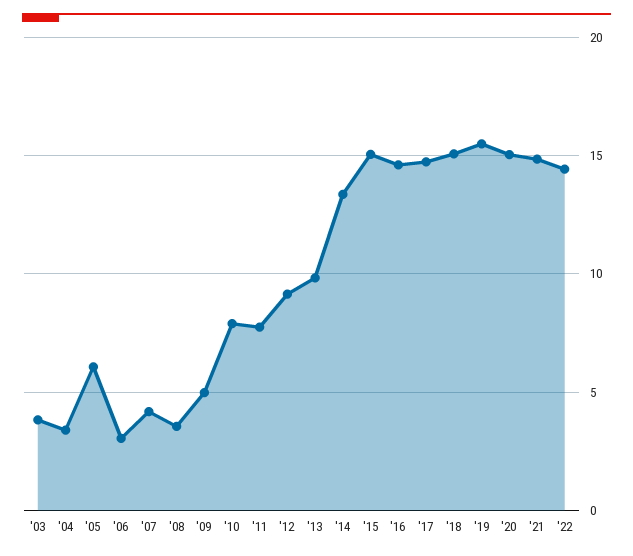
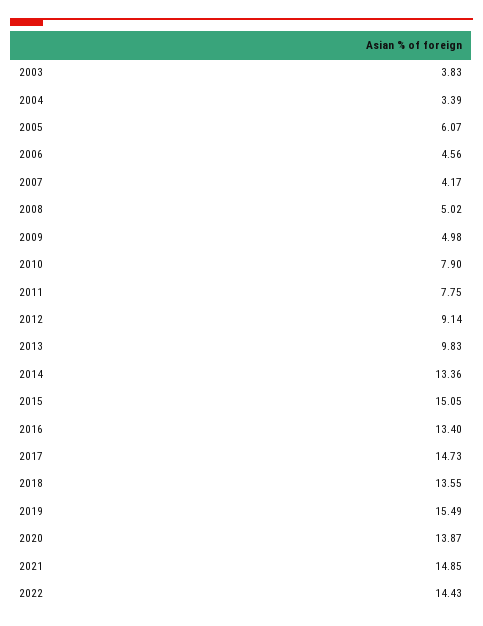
  {
    "'03": 3.83,
    "'04": 3.39,
    "'05": 6.07,
-   "'06": 3,
+   "'06": 4.56,
    "'07": 4.17,
-   "'08": 3.5,
+   "'08": 5.02,
    "'09": 4.98,
    "'10": 7.9,
    "'11": 7.75,
    "'12": 9.14,
    "'13": 9.83,
    "'14": 13.36,
    "'15": 15.05,
-   "'16": 14.5,
+   "'16": 13.4,
    "'17": 14.73,
-   "'18": 15,
+   "'18": 13.55,
    "'19": 15.49,
-   "'20": 15,
+   "'20": 13.87,
    "'21": 14.85,
    "'22": 14.43
  }

